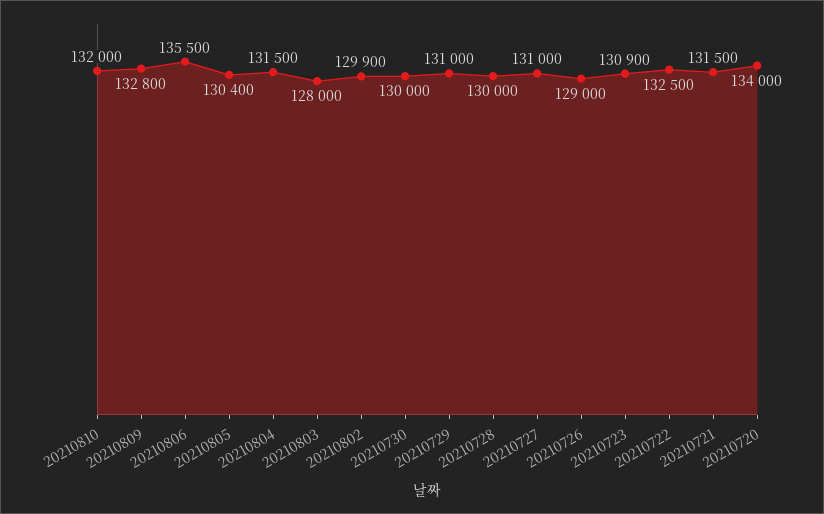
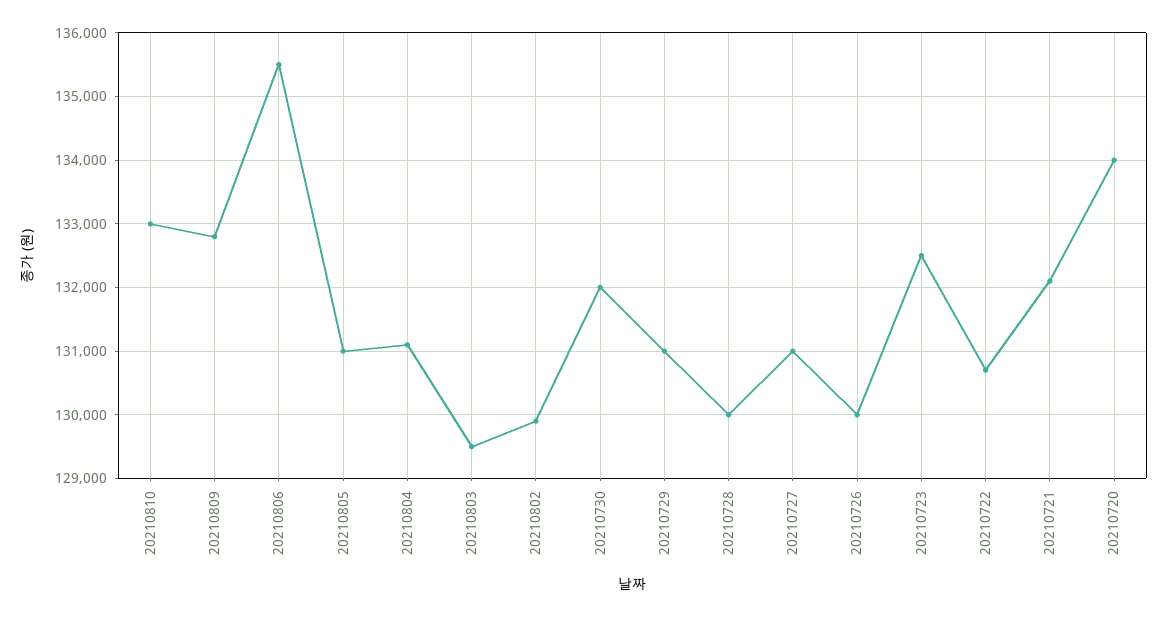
  {
-   "20210810": 132000,
+   "20210810": 133000,
    "20210809": 132800,
    "20210806": 135500,
-   "20210805": 130400,
+   "20210805": 131000,
-   "20210804": 131500,
+   "20210804": 131100,
-   "20210803": 128000,
+   "20210803": 129500,
    "20210802": 129900,
-   "20210730": 130000,
+   "20210730": 132000,
    "20210729": 131000,
    "20210728": 130000,
    "20210727": 131000,
-   "20210726": 129000,
+   "20210726": 130000,
-   "20210723": 130900,
+   "20210723": 132500,
-   "20210722": 132500,
+   "20210722": 130700,
-   "20210721": 131500,
+   "20210721": 132100,
    "20210720": 134000
  }

